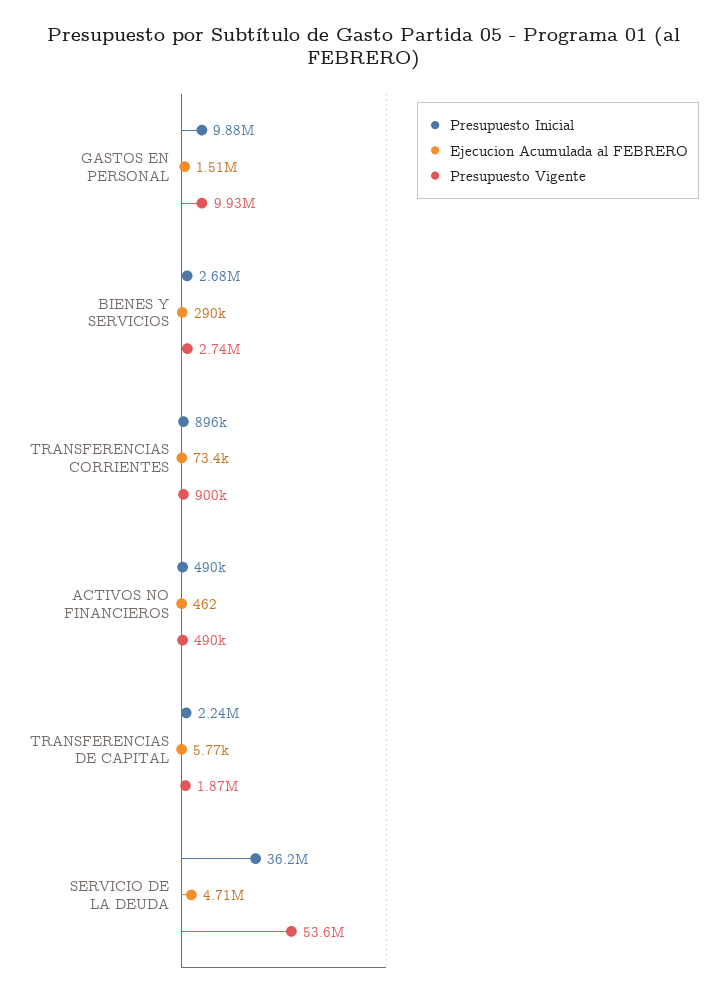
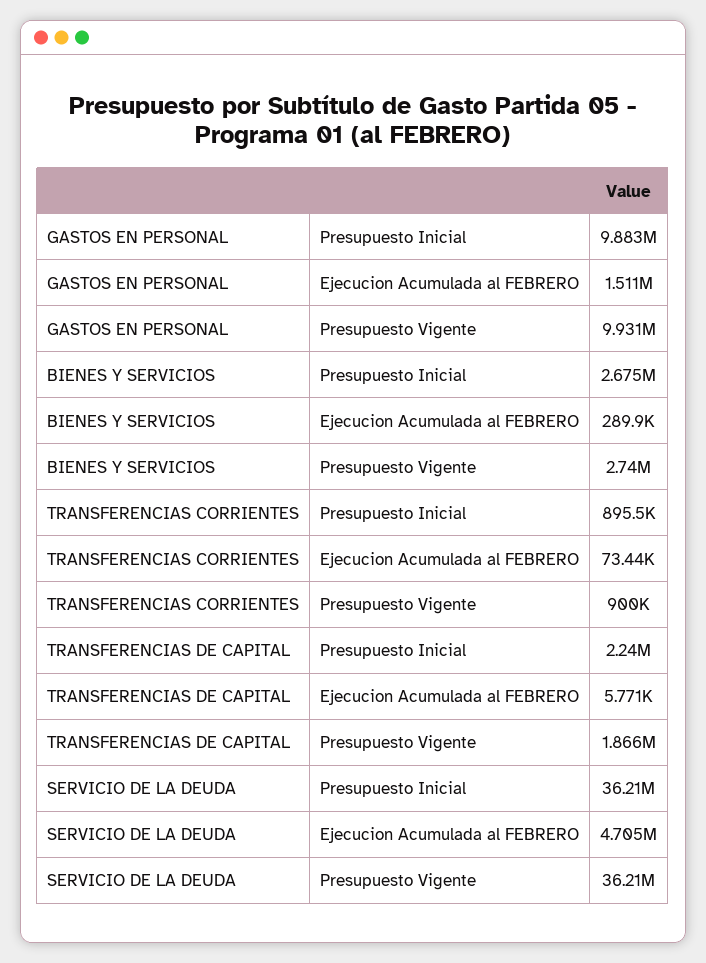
  {
    "Presupuesto Inicial": {
      "GASTOS EN PERSONAL": 9883000,
      "BIENES Y SERVICIOS": 2675000,
      "TRANSFERENCIAS CORRIENTES": 895500,
-     "ACTIVOS NO FINANCIEROS": 490000,
      "TRANSFERENCIAS DE CAPITAL": 2240000,
      "SERVICIO DE LA DEUDA": 36210000
    },
    "Ejecucion Acumulada al FEBRERO": {
      "GASTOS EN PERSONAL": 1511000,
      "BIENES Y SERVICIOS": 289900,
      "TRANSFERENCIAS CORRIENTES": 73440,
-     "ACTIVOS NO FINANCIEROS": 462,
      "TRANSFERENCIAS DE CAPITAL": 5771,
      "SERVICIO DE LA DEUDA": 4705000
    },
    "Presupuesto Vigente": {
      "GASTOS EN PERSONAL": 9931000,
      "BIENES Y SERVICIOS": 2740000,
      "TRANSFERENCIAS CORRIENTES": 900000,
-     "ACTIVOS NO FINANCIEROS": 490000,
      "TRANSFERENCIAS DE CAPITAL": 1866000,
-     "SERVICIO DE LA DEUDA": 53600000
+     "SERVICIO DE LA DEUDA": 36210000
    }
  }

